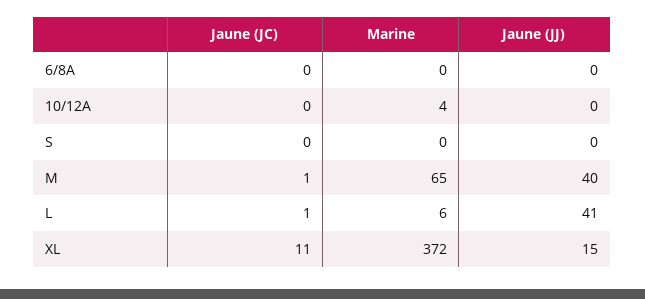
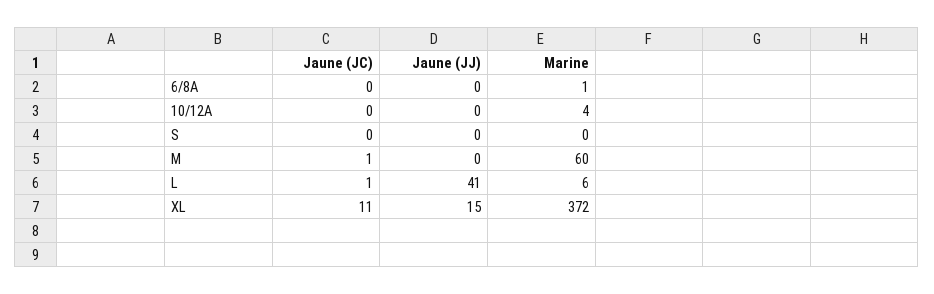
  {
    "Jaune (JC)": {
      "6/8A": 0,
      "10/12A": 0,
      "S": 0,
      "M": 1,
      "L": 1,
      "XL": 11
    },
    "Marine": {
-     "6/8A": 0,
+     "6/8A": 1,
      "10/12A": 4,
      "S": 0,
-     "M": 65,
+     "M": 60,
      "L": 6,
      "XL": 372
    },
    "Jaune (JJ)": {
      "6/8A": 0,
      "10/12A": 0,
      "S": 0,
-     "M": 40,
+     "M": 0,
      "L": 41,
      "XL": 15
    }
  }

